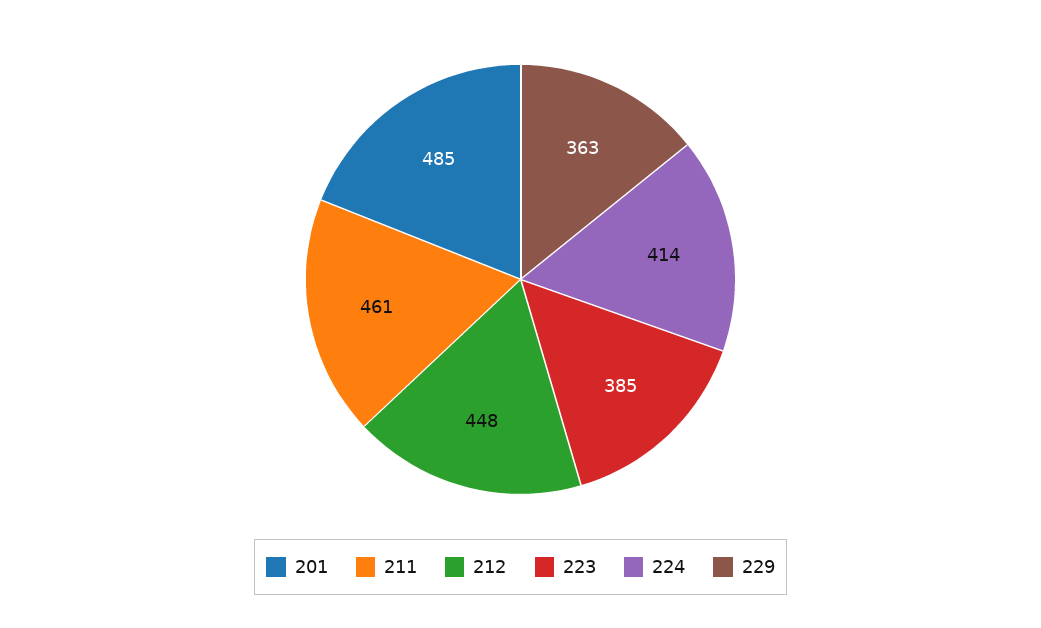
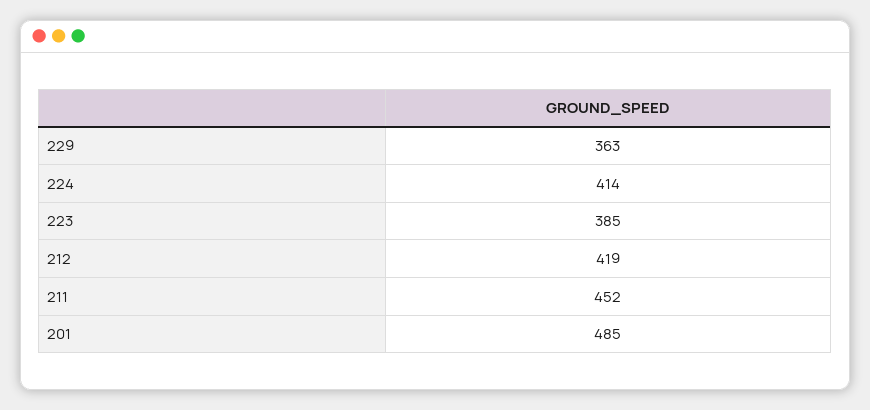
  {
    "201": 485,
-   "211": 461,
+   "211": 452,
-   "212": 448,
+   "212": 419,
    "223": 385,
    "224": 414,
    "229": 363
  }

